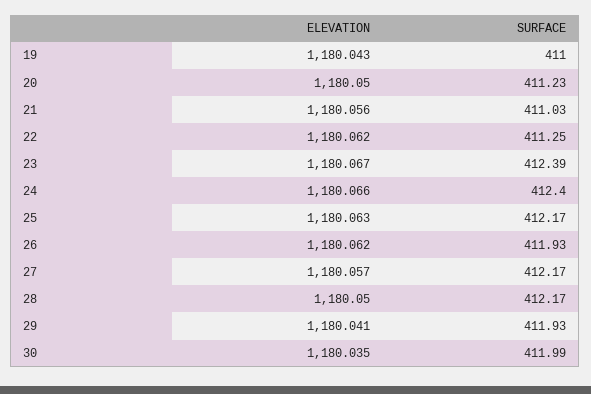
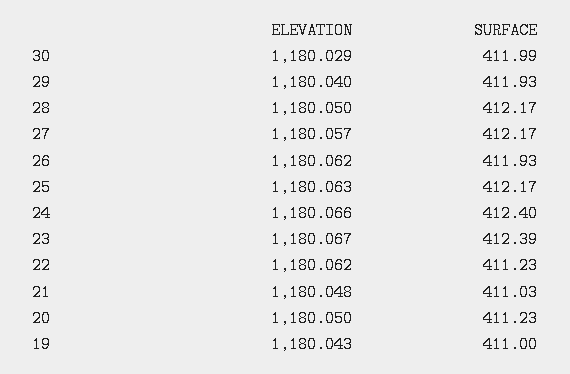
  {
    "ELEVATION": {
      "19": 1180.043,
      "20": 1180.05,
-     "21": 1180.056,
+     "21": 1180.048,
      "22": 1180.062,
      "23": 1180.067,
      "24": 1180.066,
      "25": 1180.063,
      "26": 1180.062,
      "27": 1180.057,
      "28": 1180.05,
-     "29": 1180.041,
+     "29": 1180.04,
-     "30": 1180.035
+     "30": 1180.029
    },
    "SURFACE": {
      "19": 411,
      "20": 411.23,
      "21": 411.03,
-     "22": 411.25,
+     "22": 411.23,
      "23": 412.39,
      "24": 412.4,
      "25": 412.17,
      "26": 411.93,
      "27": 412.17,
      "28": 412.17,
      "29": 411.93,
      "30": 411.99
    }
  }

